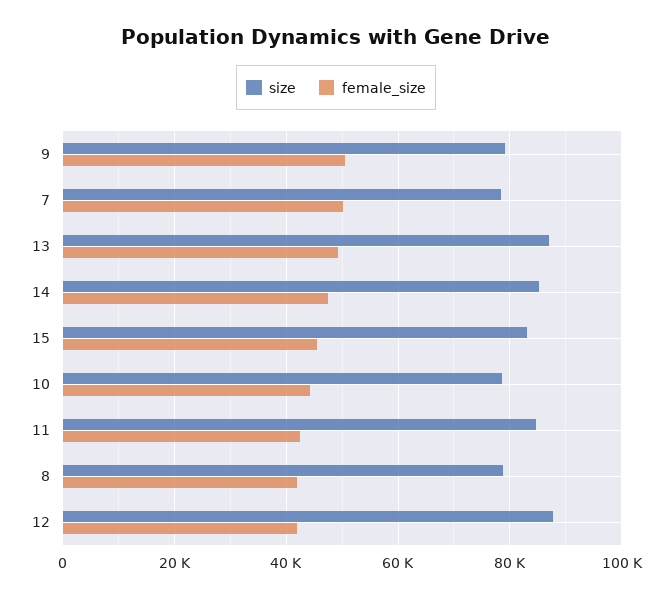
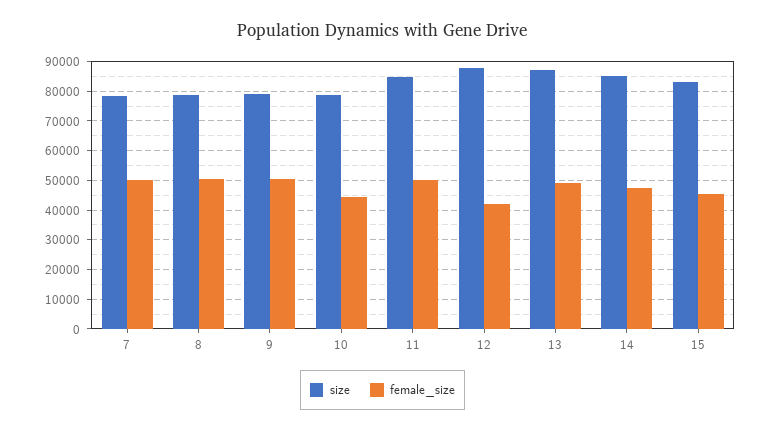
  {
    "size": {
      "9": 80000,
      "7": 78000,
      "13": 86000,
      "14": 86000,
      "15": 84000,
      "10": 78000,
      "11": 84000,
      "8": 78000,
      "12": 88000
    },
    "female_size": {
      "9": 50000,
      "7": 50000,
      "13": 50000,
      "14": 48000,
      "15": 46000,
      "10": 44000,
-     "11": 42000,
+     "11": 50000,
-     "8": 42000,
+     "8": 50000,
      "12": 42000
    }
  }

